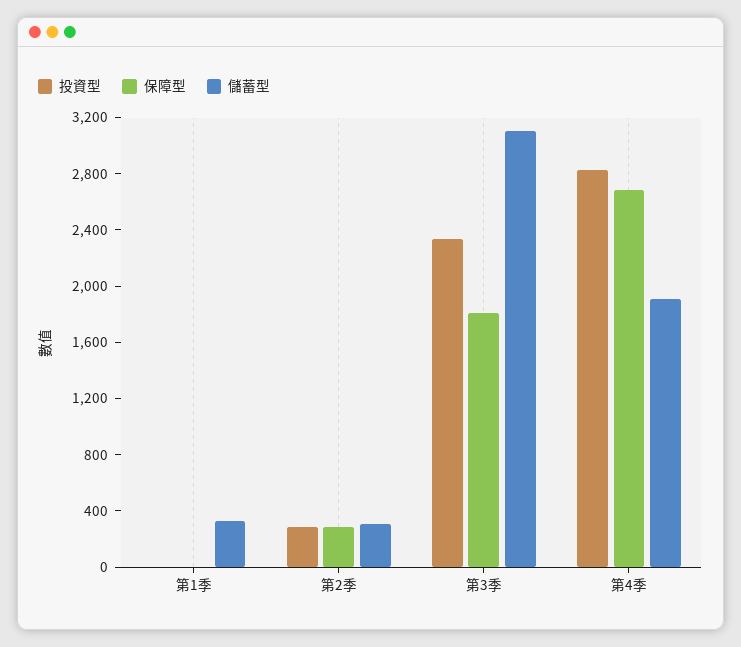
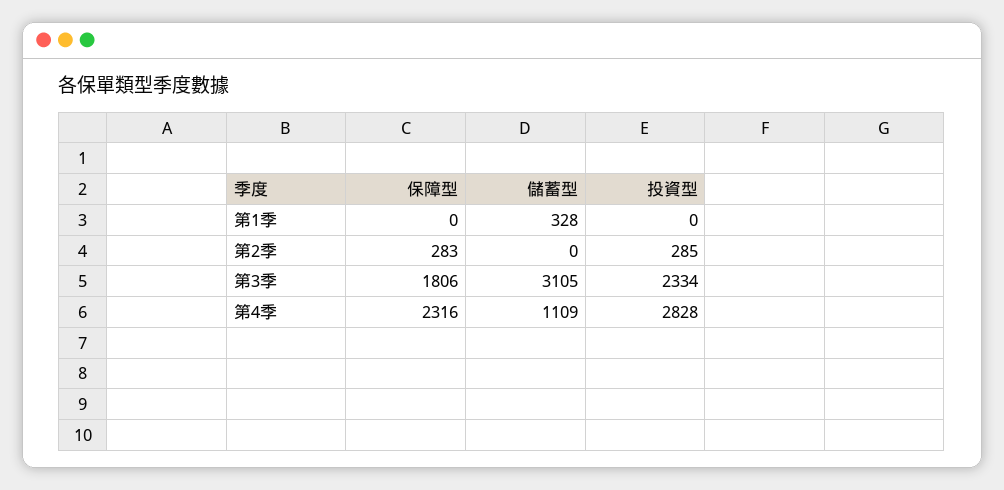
  {
    "投資型": {
      "第1季": 0,
      "第2季": 285,
      "第3季": 2334,
      "第4季": 2828
    },
    "保障型": {
      "第1季": 0,
      "第2季": 283,
      "第3季": 1806,
-     "第4季": 2700
+     "第4季": 2316
    },
    "儲蓄型": {
      "第1季": 328,
-     "第2季": 300,
+     "第2季": 0,
      "第3季": 3105,
-     "第4季": 1900
+     "第4季": 1109
    }
  }

